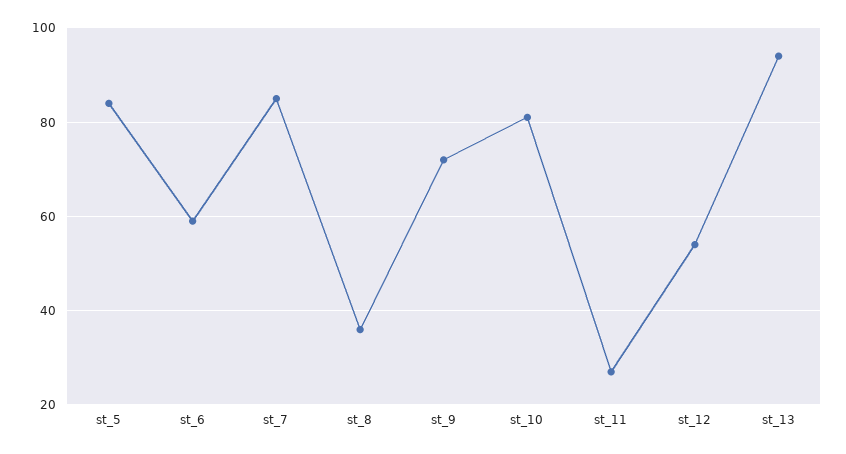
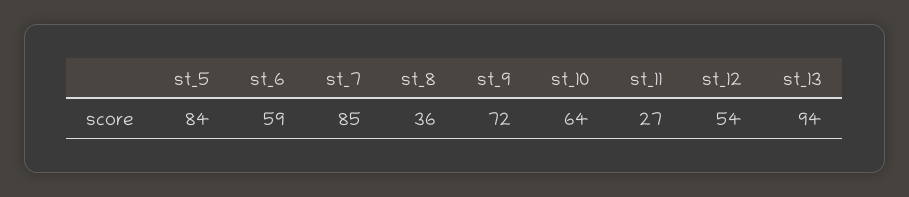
  {
    "st_5": 84,
    "st_6": 59,
    "st_7": 85,
    "st_8": 36,
    "st_9": 72,
-   "st_10": 80,
+   "st_10": 64,
    "st_11": 27,
    "st_12": 54,
    "st_13": 94
  }

